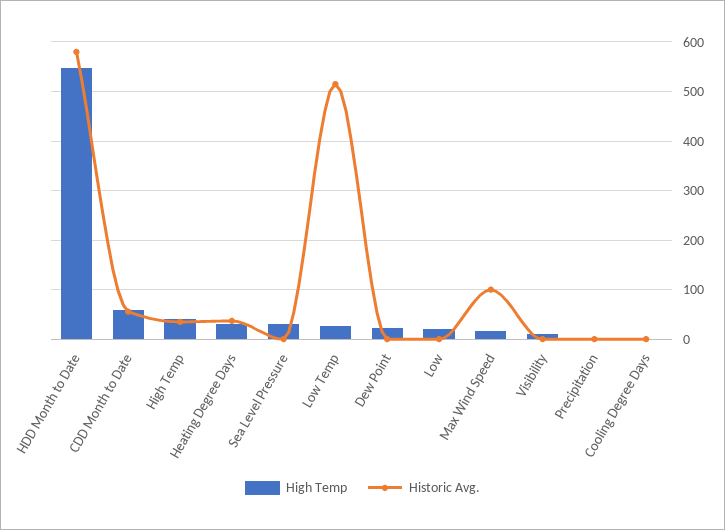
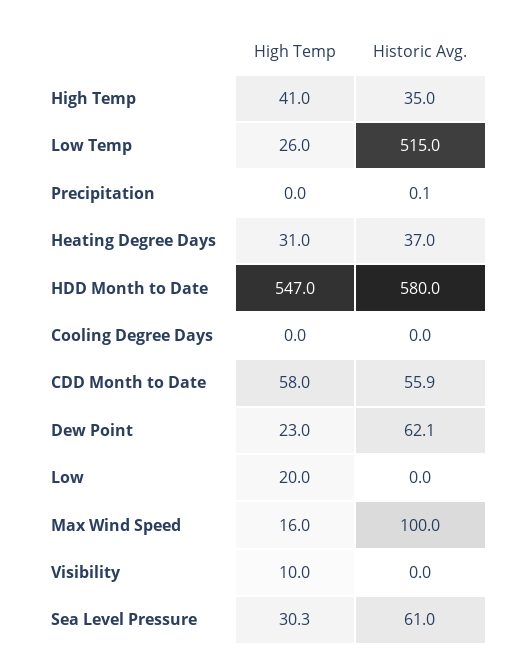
  {
    "High Temp": {
      "HDD Month to Date": 547,
      "CDD Month to Date": 58,
      "High Temp": 41,
      "Heating Degree Days": 31,
      "Sea Level Pressure": 30.3,
      "Low Temp": 26,
      "Dew Point": 23,
      "Low": 20,
      "Max Wind Speed": 16,
      "Visibility": 10,
      "Precipitation": 0,
      "Cooling Degree Days": 0
    },
    "Historic Avg.": {
      "HDD Month to Date": 580,
      "CDD Month to Date": 55.9,
      "High Temp": 35,
      "Heating Degree Days": 37,
-     "Sea Level Pressure": 0,
+     "Sea Level Pressure": 61,
      "Low Temp": 515,
-     "Dew Point": 0,
+     "Dew Point": 62.1,
      "Low": 0,
      "Max Wind Speed": 100,
      "Visibility": 0,
      "Precipitation": 0.1,
      "Cooling Degree Days": 0
    }
  }

